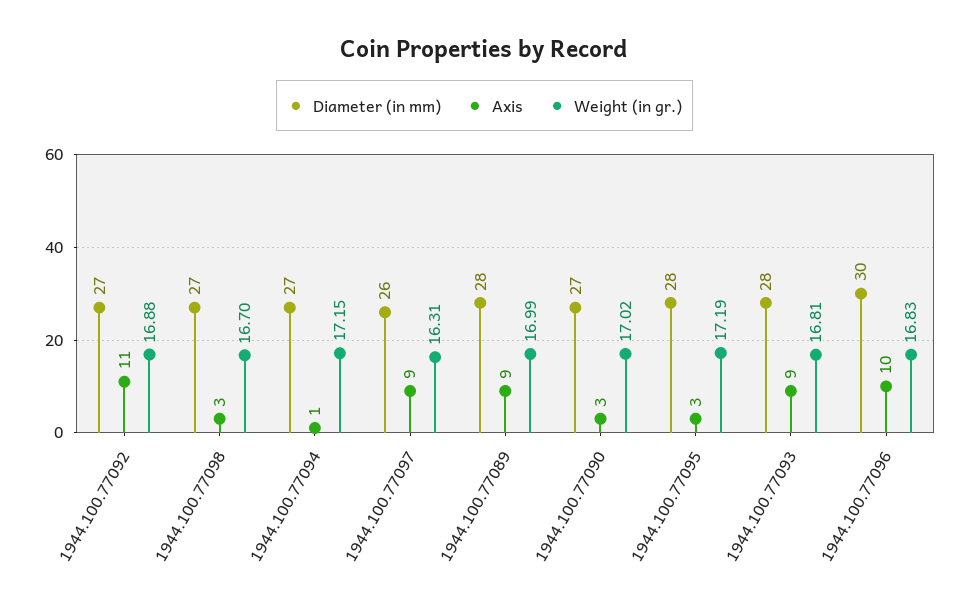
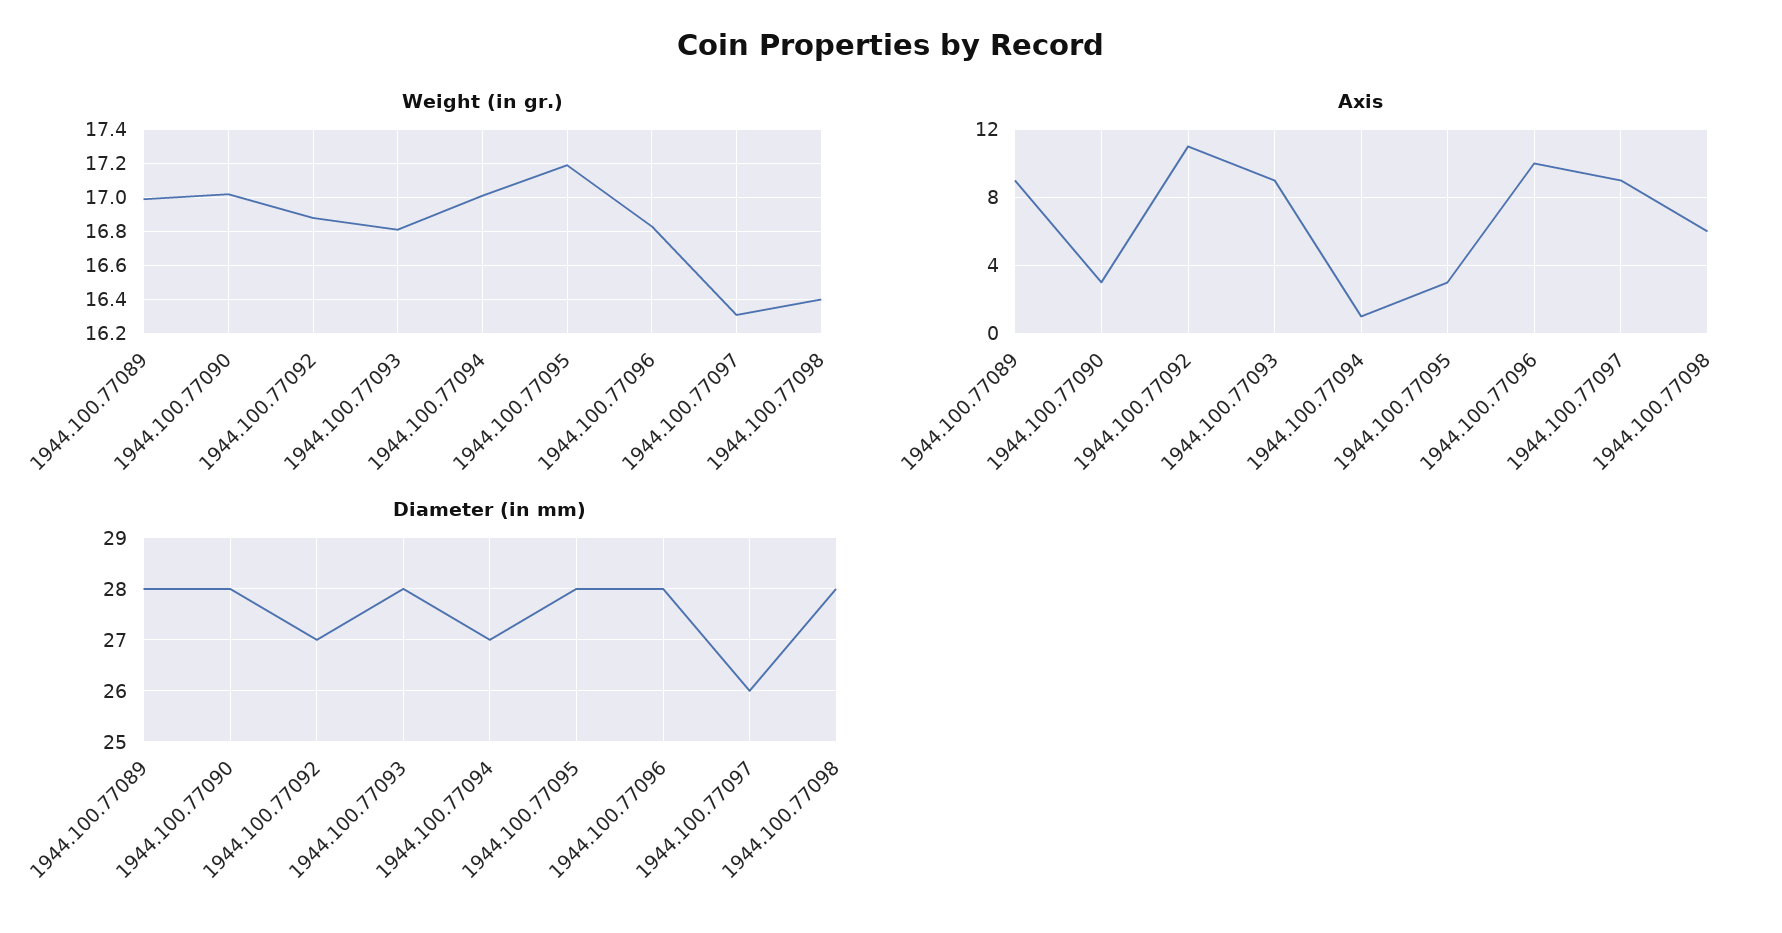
  {
    "Diameter (in mm)": {
      "1944.100.77092": 27,
-     "1944.100.77098": 27,
+     "1944.100.77098": 28,
      "1944.100.77094": 27,
      "1944.100.77097": 26,
      "1944.100.77089": 28,
-     "1944.100.77090": 27,
+     "1944.100.77090": 28,
      "1944.100.77095": 28,
      "1944.100.77093": 28,
-     "1944.100.77096": 30
+     "1944.100.77096": 28
    },
    "Axis": {
      "1944.100.77092": 11,
-     "1944.100.77098": 3,
+     "1944.100.77098": 6,
      "1944.100.77094": 1,
      "1944.100.77097": 9,
      "1944.100.77089": 9,
      "1944.100.77090": 3,
      "1944.100.77095": 3,
      "1944.100.77093": 9,
      "1944.100.77096": 10
    },
    "Weight (in gr.)": {
      "1944.100.77092": 16.88,
-     "1944.100.77098": 16.7,
+     "1944.100.77098": 16.4,
-     "1944.100.77094": 17.15,
+     "1944.100.77094": 17,
      "1944.100.77097": 16.31,
      "1944.100.77089": 16.99,
      "1944.100.77090": 17.02,
      "1944.100.77095": 17.19,
      "1944.100.77093": 16.81,
      "1944.100.77096": 16.83
    }
  }

